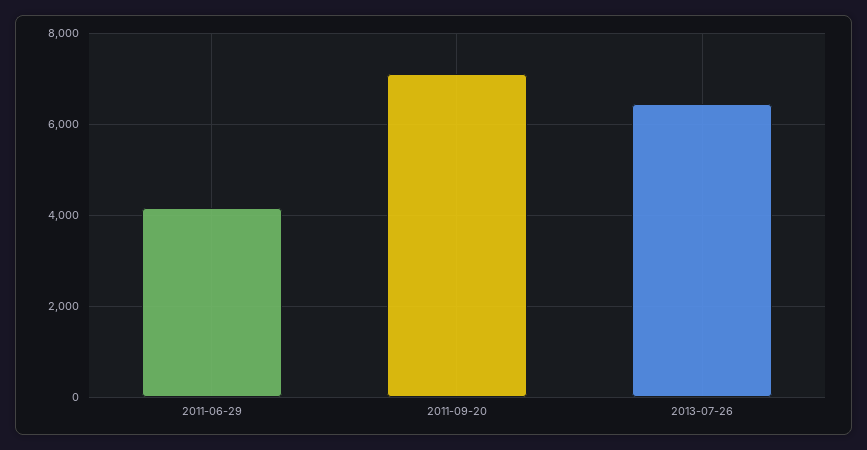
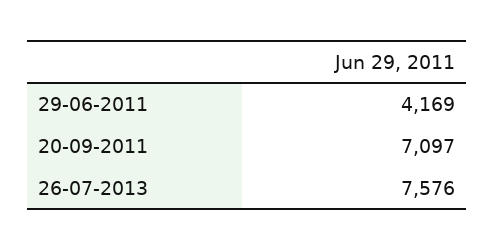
  {
    "2011-06-29": 4169,
    "2011-09-20": 7097,
-   "2013-07-26": 6400
+   "2013-07-26": 7576
  }

